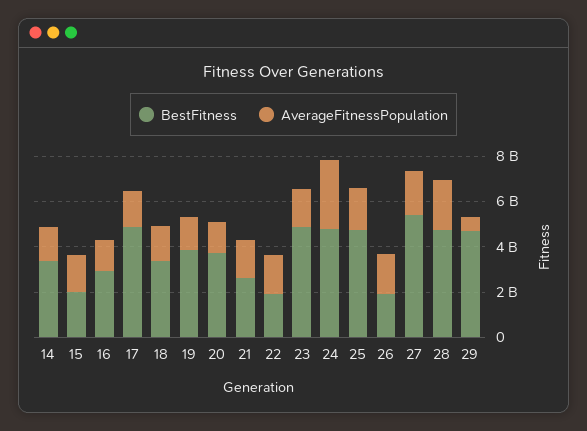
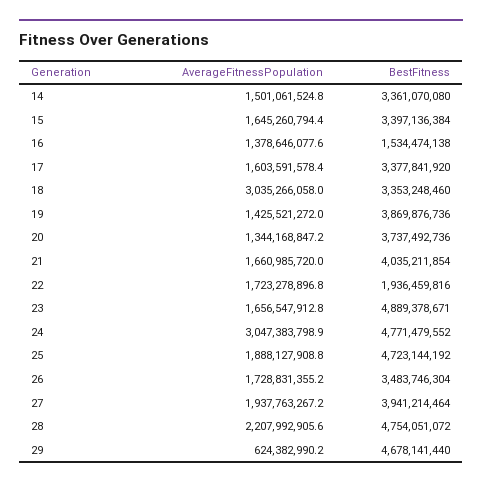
  {
    "BestFitness": {
      "14": 3361070080,
-     "15": 2000000000,
+     "15": 3397136384,
-     "16": 3000000000,
+     "16": 1534474138,
-     "17": 5000000000,
+     "17": 3377841920,
      "18": 3353248460,
      "19": 3869876736,
      "20": 3737492736,
-     "21": 2500000000,
+     "21": 4035211854,
      "22": 1936459816,
      "23": 4889378671,
      "24": 4771479552,
      "25": 4723144192,
-     "26": 2000000000,
+     "26": 3483746304,
-     "27": 5500000000,
+     "27": 3941214464,
      "28": 4754051072,
      "29": 4678141440
    },
    "AverageFitnessPopulation": {
      "14": 1501061524.8,
      "15": 1645260794.4,
      "16": 1378646077.6,
      "17": 1603591578.4,
-     "18": 1500000000,
+     "18": 3035266058,
      "19": 1425521272,
      "20": 1344168847.2,
      "21": 1660985720,
      "22": 1723278896.8,
      "23": 1656547912.8,
      "24": 3047383798.9,
      "25": 1888127908.8,
      "26": 1728831355.2,
      "27": 1937763267.2,
      "28": 2207992905.6,
      "29": 624382990.2
    }
  }

